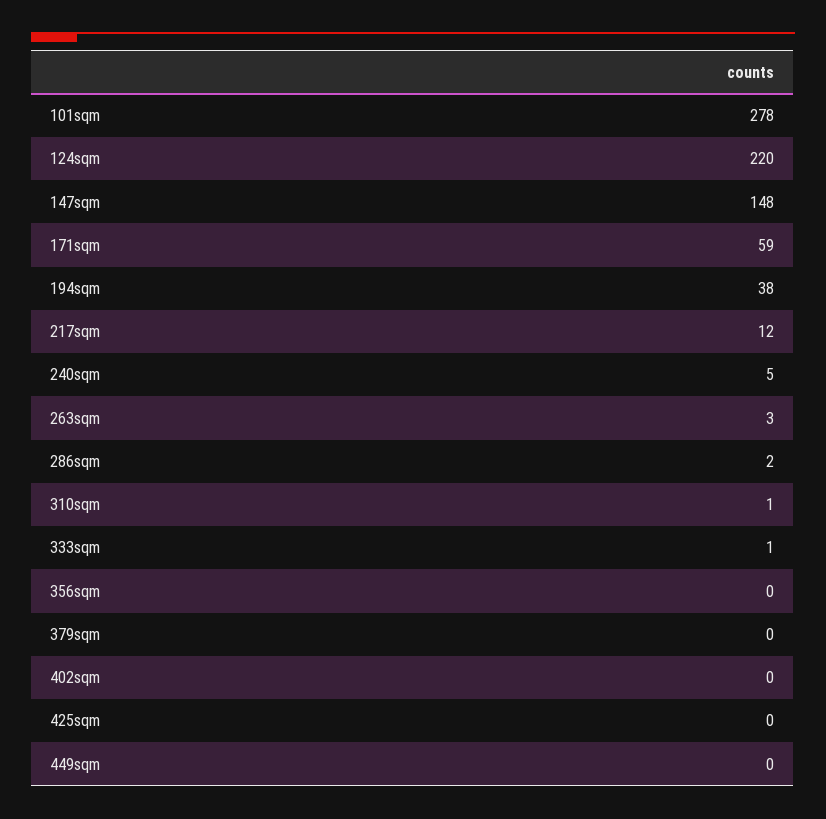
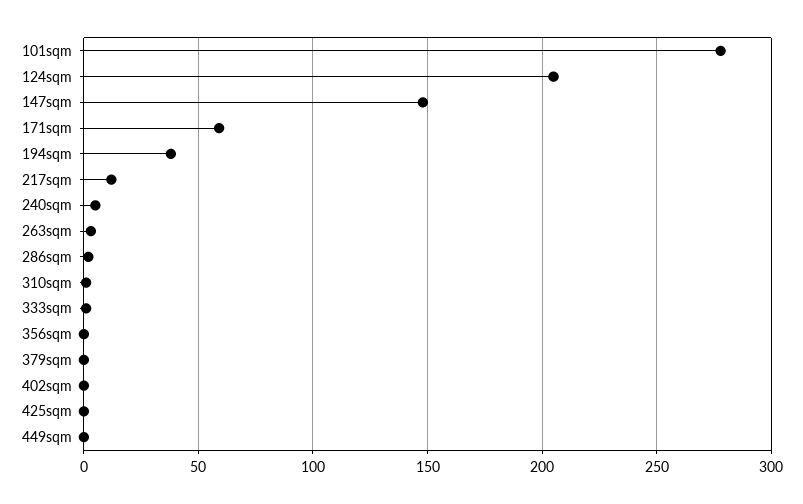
  {
    "101sqm": 278,
-   "124sqm": 220,
+   "124sqm": 205,
    "147sqm": 148,
    "171sqm": 59,
    "194sqm": 38,
    "217sqm": 12,
    "240sqm": 5,
    "263sqm": 3,
    "286sqm": 2,
    "310sqm": 1,
    "333sqm": 1,
    "356sqm": 0,
    "379sqm": 0,
    "402sqm": 0,
    "425sqm": 0,
    "449sqm": 0
  }

